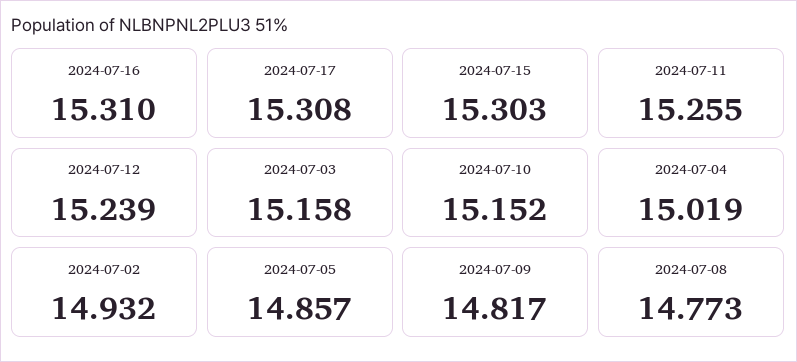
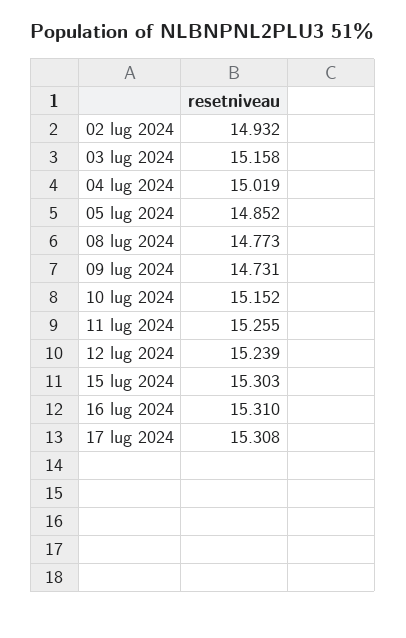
  {
    "2024-07-16": 15.31,
    "2024-07-17": 15.308,
    "2024-07-15": 15.303,
    "2024-07-11": 15.255,
    "2024-07-12": 15.239,
    "2024-07-03": 15.158,
    "2024-07-10": 15.152,
    "2024-07-04": 15.019,
    "2024-07-02": 14.932,
-   "2024-07-05": 14.857,
+   "2024-07-05": 14.852,
-   "2024-07-09": 14.817,
+   "2024-07-09": 14.731,
    "2024-07-08": 14.773
  }

